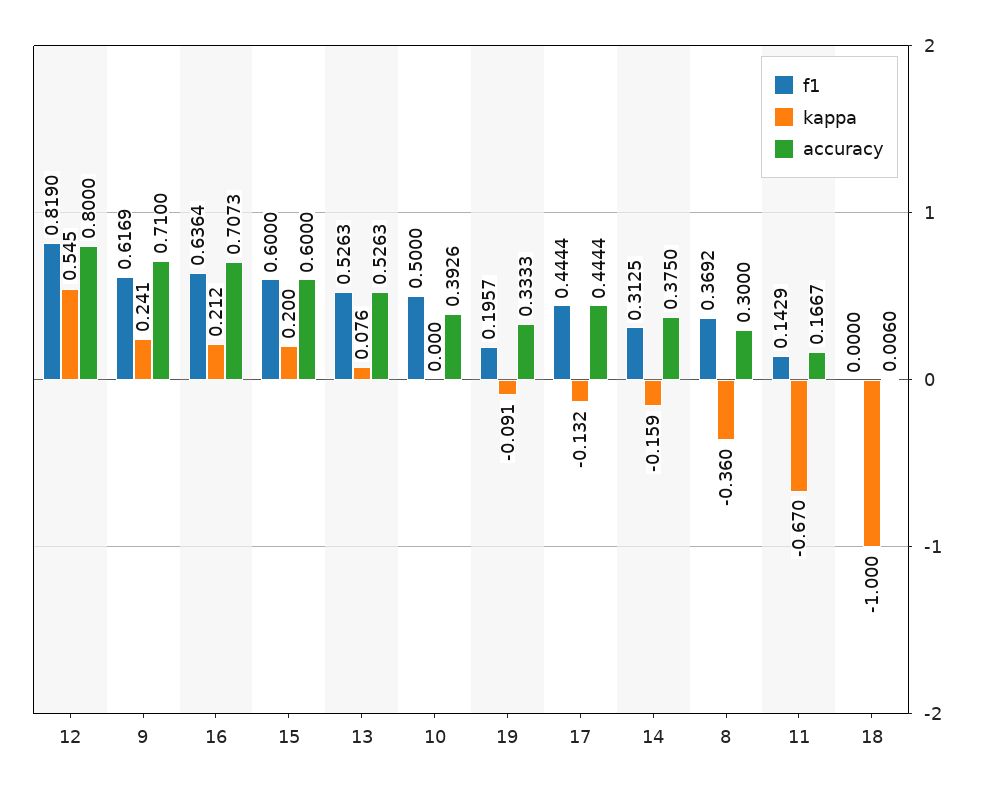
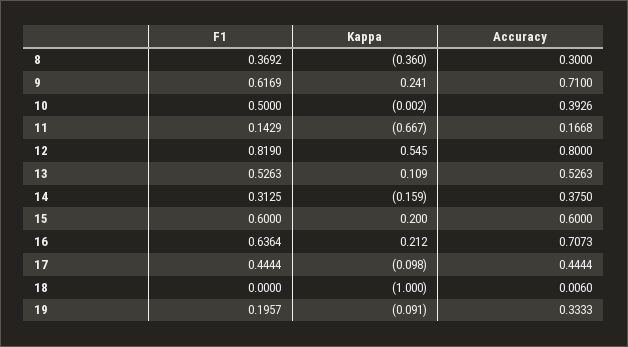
  {
    "f1": {
      "12": 0.819,
      "9": 0.6169,
      "16": 0.6364,
      "15": 0.6,
      "13": 0.5263,
      "10": 0.5,
      "19": 0.1957,
      "17": 0.4444,
      "14": 0.3125,
      "8": 0.3692,
      "11": 0.1429,
      "18": 0
    },
    "kappa": {
      "12": 0.545,
      "9": 0.241,
      "16": 0.212,
      "15": 0.2,
-     "13": 0.076,
+     "13": 0.109,
-     "10": 0,
+     "10": -0.002,
      "19": -0.091,
-     "17": -0.132,
+     "17": -0.098,
      "14": -0.159,
      "8": -0.36,
-     "11": -0.67,
+     "11": -0.667,
      "18": -1
    },
    "accuracy": {
      "12": 0.8,
      "9": 0.71,
      "16": 0.7073,
      "15": 0.6,
      "13": 0.5263,
      "10": 0.3926,
      "19": 0.3333,
      "17": 0.4444,
      "14": 0.375,
      "8": 0.3,
-     "11": 0.1667,
+     "11": 0.1668,
      "18": 0.006
    }
  }

